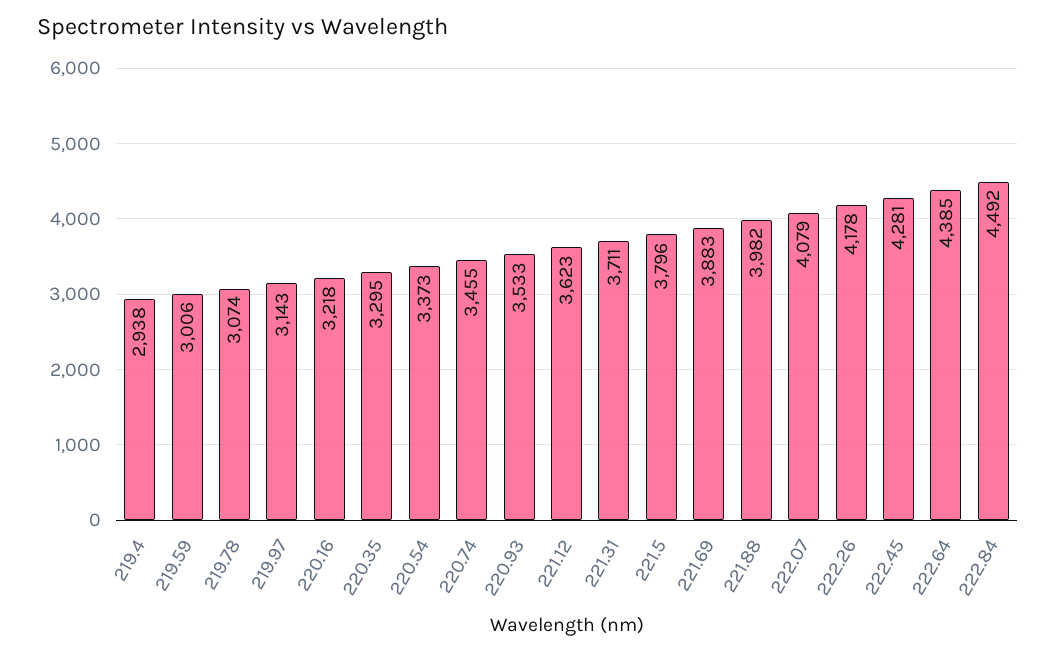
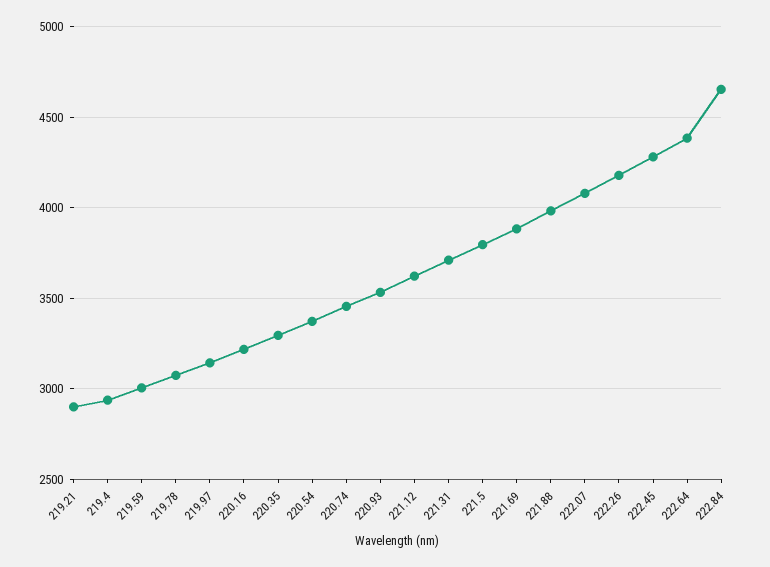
  {
    "219.4": 2938,
    "219.59": 3006,
    "219.78": 3074,
    "219.97": 3143,
    "220.16": 3218,
    "220.35": 3295,
    "220.54": 3373,
    "220.74": 3455,
    "220.93": 3533,
    "221.12": 3623,
    "221.31": 3711,
    "221.5": 3796,
    "221.69": 3883,
    "221.88": 3982,
    "222.07": 4079,
    "222.26": 4178,
    "222.45": 4281,
    "222.64": 4385,
-   "222.84": 4492
+   "222.84": 4650,
+   "219.21": 2900
  }

